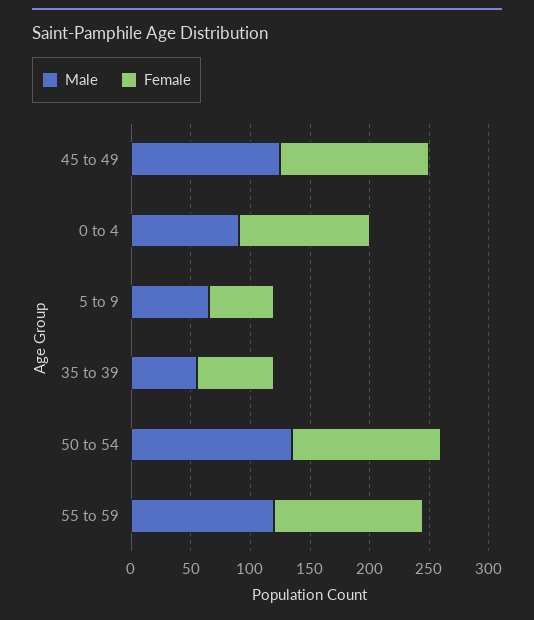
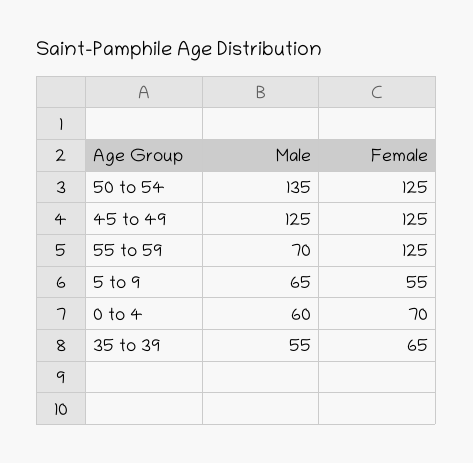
  {
    "Male": {
      "45 to 49": 125,
-     "0 to 4": 90,
+     "0 to 4": 60,
      "5 to 9": 65,
      "35 to 39": 55,
      "50 to 54": 135,
-     "55 to 59": 120
+     "55 to 59": 70
    },
    "Female": {
      "45 to 49": 125,
-     "0 to 4": 110,
+     "0 to 4": 70,
      "5 to 9": 55,
      "35 to 39": 65,
      "50 to 54": 125,
      "55 to 59": 125
    }
  }

